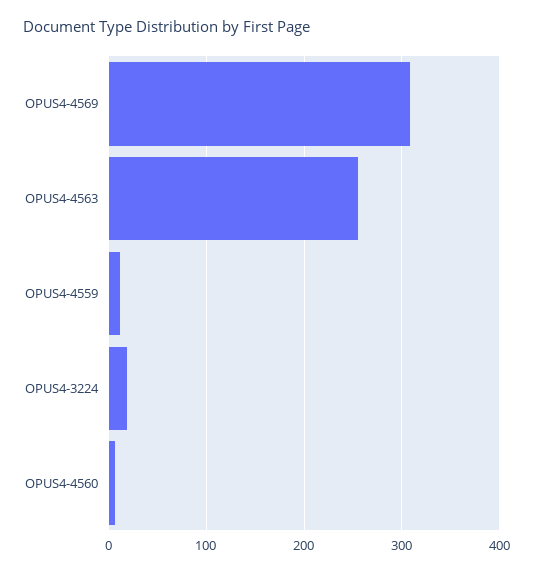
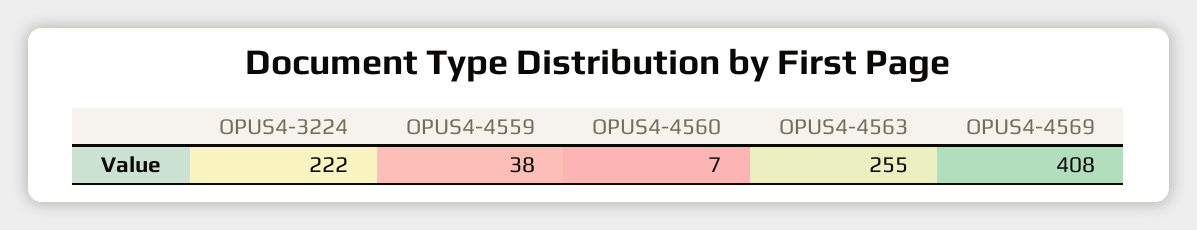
  {
-   "OPUS4-4569": 310,
+   "OPUS4-4569": 408,
    "OPUS4-4563": 255,
-   "OPUS4-4559": 10,
+   "OPUS4-4559": 38,
-   "OPUS4-3224": 20,
+   "OPUS4-3224": 222,
    "OPUS4-4560": 7
  }

